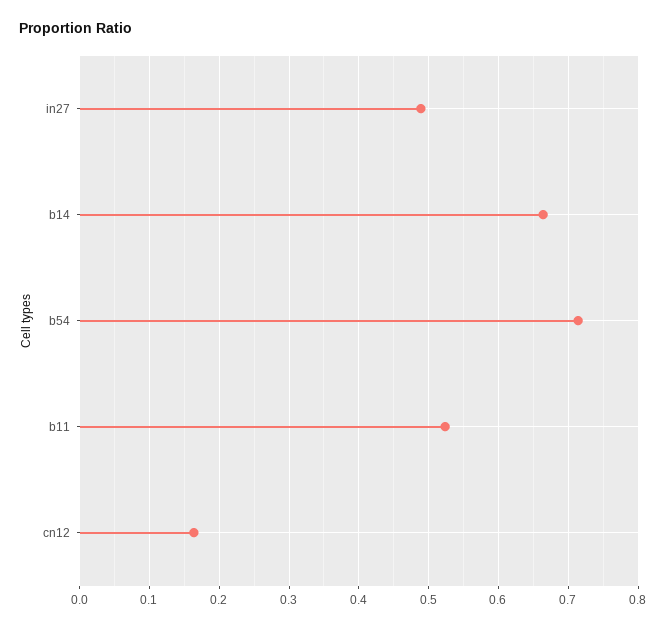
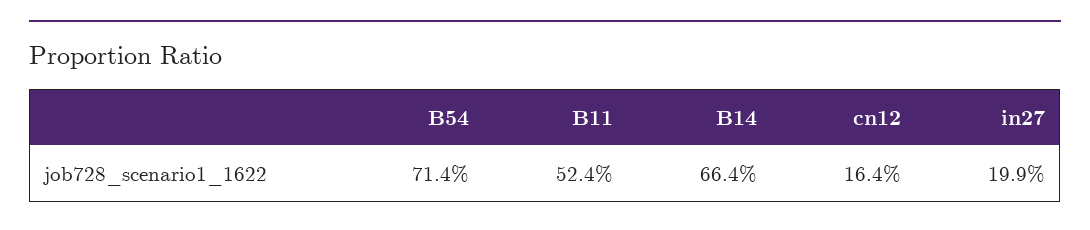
  {
-   "in27": 0.49,
+   "in27": 0.199,
    "b14": 0.664,
    "b54": 0.714,
    "b11": 0.524,
    "cn12": 0.164
  }

